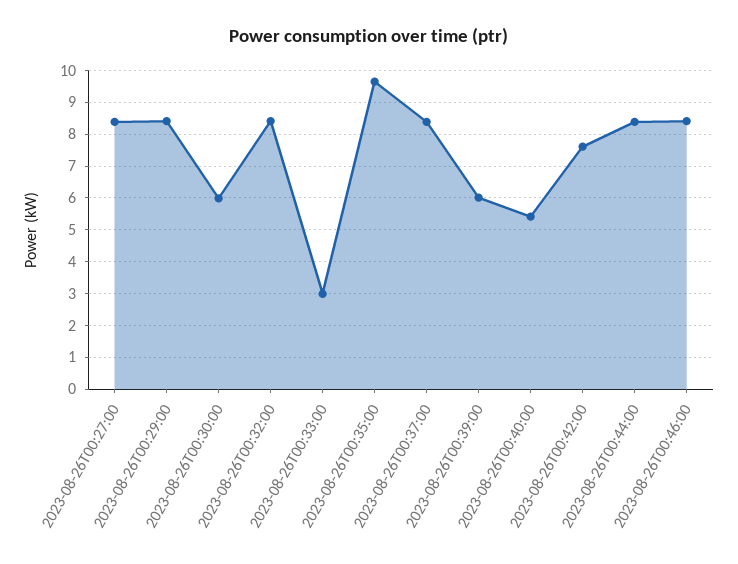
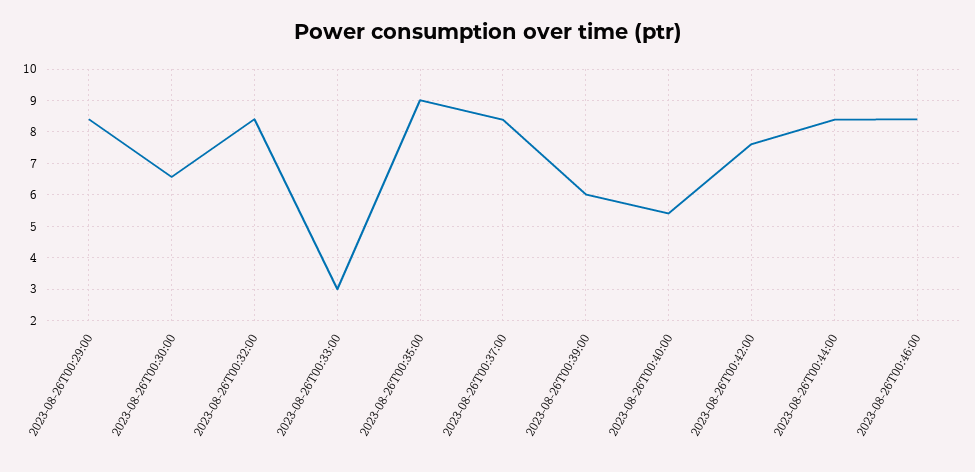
  {
-   "2023-08-26T00:27:00": 8.4,
    "2023-08-26T00:29:00": 8.4,
-   "2023-08-26T00:30:00": 6,
+   "2023-08-26T00:30:00": 6.6,
    "2023-08-26T00:32:00": 8.4,
    "2023-08-26T00:33:00": 3,
-   "2023-08-26T00:35:00": 9.6,
+   "2023-08-26T00:35:00": 9,
    "2023-08-26T00:37:00": 8.4,
    "2023-08-26T00:39:00": 6,
    "2023-08-26T00:40:00": 5.4,
    "2023-08-26T00:42:00": 7.6,
    "2023-08-26T00:44:00": 8.4,
    "2023-08-26T00:46:00": 8.4
  }

